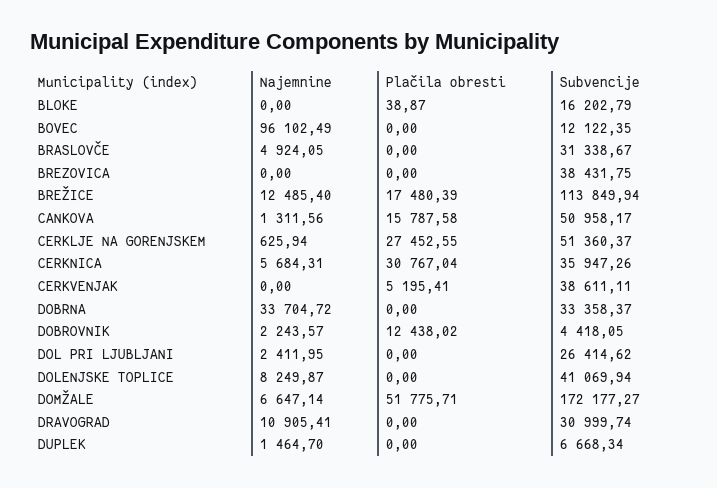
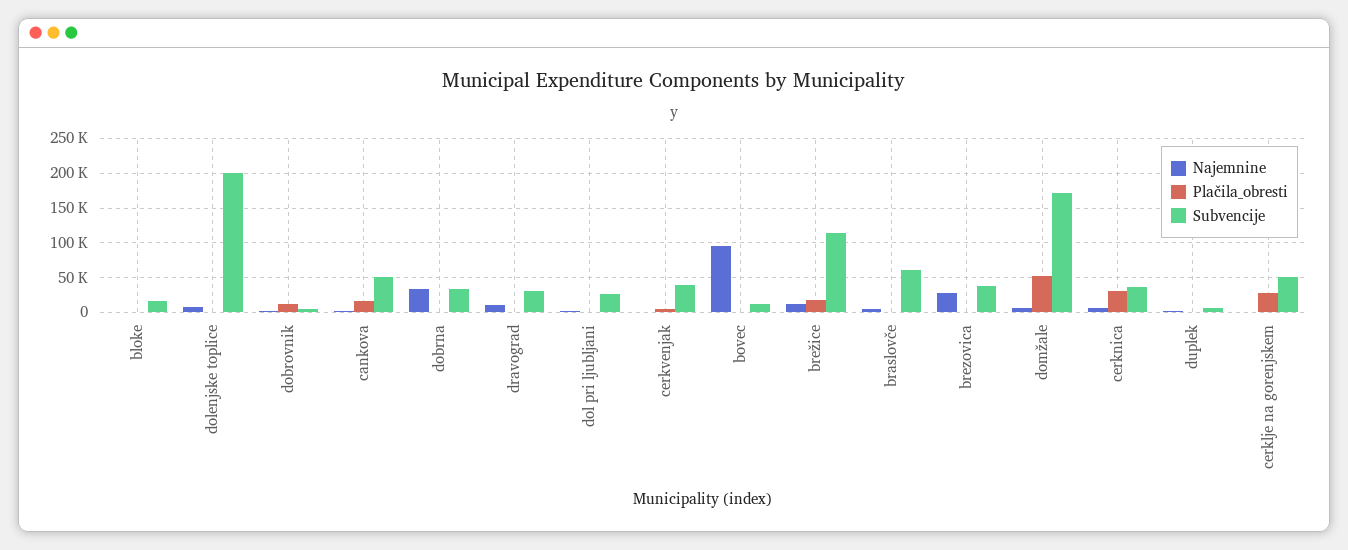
  {
    "Najemnine": {
      "BLOKE": 0,
      "BOVEC": 96102.49,
      "BRASLOVČE": 4924.05,
-     "BREZOVICA": 0,
+     "BREZOVICA": 30000,
      "BREŽICE": 12485.4,
      "CANKOVA": 1311.56,
      "CERKLJE NA GORENJSKEM": 625.94,
      "CERKNICA": 5684.31,
      "CERKVENJAK": 0,
      "DOBRNA": 33704.72,
      "DOBROVNIK": 2243.57,
      "DOL PRI LJUBLJANI": 2411.95,
      "DOLENJSKE TOPLICE": 8249.87,
      "DOMŽALE": 6647.14,
      "DRAVOGRAD": 10905.41,
      "DUPLEK": 1464.7
    },
    "Plačila obresti": {
      "BLOKE": 38.87,
      "BOVEC": 0,
      "BRASLOVČE": 0,
      "BREZOVICA": 0,
      "BREŽICE": 17480.39,
      "CANKOVA": 15787.58,
      "CERKLJE NA GORENJSKEM": 27452.55,
      "CERKNICA": 30767.04,
      "CERKVENJAK": 5195.41,
      "DOBRNA": 0,
      "DOBROVNIK": 12438.02,
      "DOL PRI LJUBLJANI": 0,
      "DOLENJSKE TOPLICE": 0,
      "DOMŽALE": 51775.71,
      "DRAVOGRAD": 0,
      "DUPLEK": 0
    },
    "Subvencije": {
      "BLOKE": 16202.79,
      "BOVEC": 12122.35,
-     "BRASLOVČE": 31338.67,
+     "BRASLOVČE": 60000,
      "BREZOVICA": 38431.75,
      "BREŽICE": 113849.94,
      "CANKOVA": 50958.17,
      "CERKLJE NA GORENJSKEM": 51360.37,
      "CERKNICA": 35947.26,
      "CERKVENJAK": 38611.11,
      "DOBRNA": 33358.37,
      "DOBROVNIK": 4418.05,
      "DOL PRI LJUBLJANI": 26414.62,
-     "DOLENJSKE TOPLICE": 41069.94,
+     "DOLENJSKE TOPLICE": 200000,
      "DOMŽALE": 172177.27,
      "DRAVOGRAD": 30999.74,
      "DUPLEK": 6668.34
    }
  }

